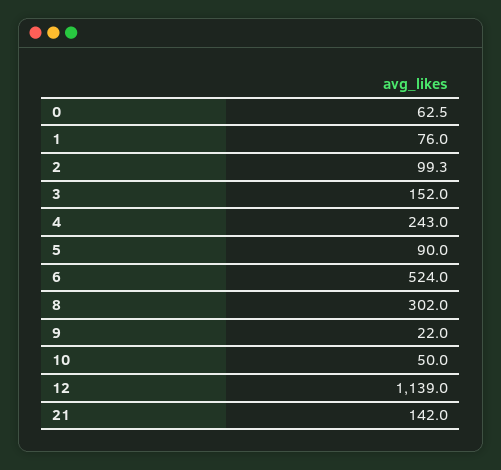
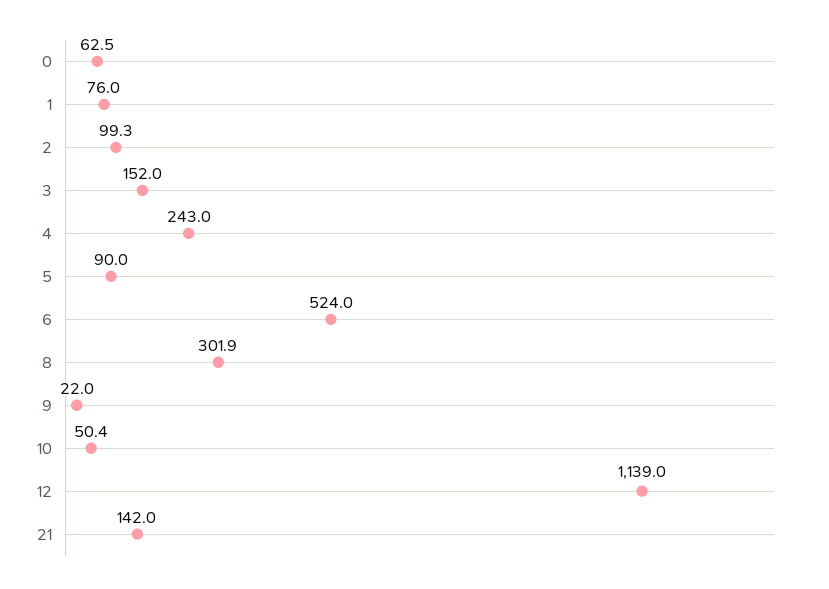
  {
    "0": 62.5,
    "1": 76,
    "2": 99.3,
    "3": 152,
    "4": 243,
    "5": 90,
    "6": 524,
-   "8": 302,
+   "8": 301.9,
    "9": 22,
-   "10": 50,
+   "10": 50.4,
    "12": 1139,
    "21": 142
  }

